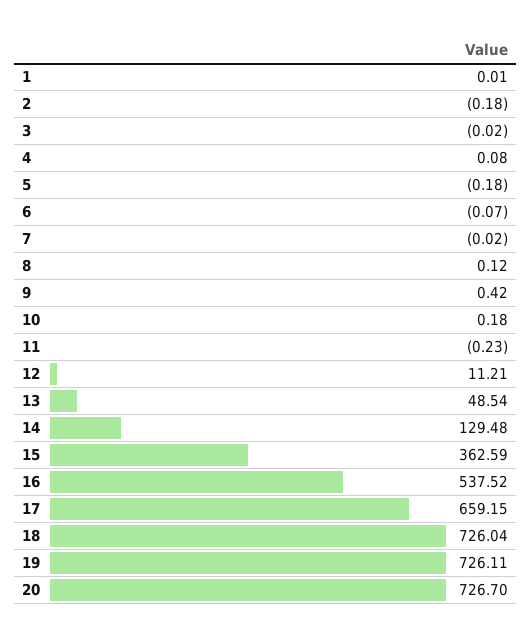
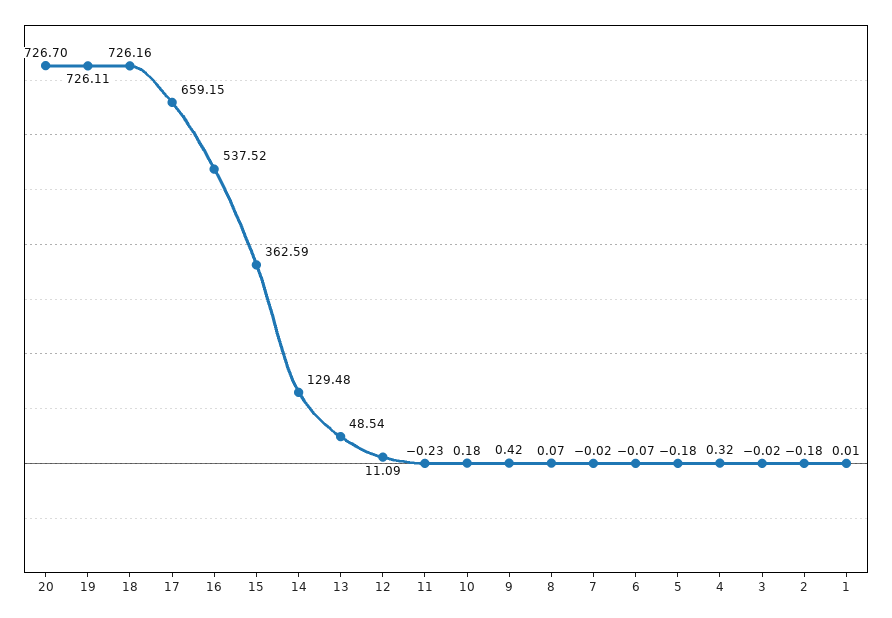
  {
    "1": 0.01,
    "2": -0.18,
    "3": -0.02,
-   "4": 0.08,
+   "4": 0.32,
    "5": -0.18,
    "6": -0.07,
    "7": -0.02,
-   "8": 0.12,
+   "8": 0.07,
    "9": 0.42,
    "10": 0.18,
    "11": -0.23,
-   "12": 11.21,
+   "12": 11.09,
    "13": 48.54,
    "14": 129.48,
    "15": 362.59,
    "16": 537.52,
    "17": 659.15,
-   "18": 726.04,
+   "18": 726.16,
    "19": 726.11,
    "20": 726.7
  }

